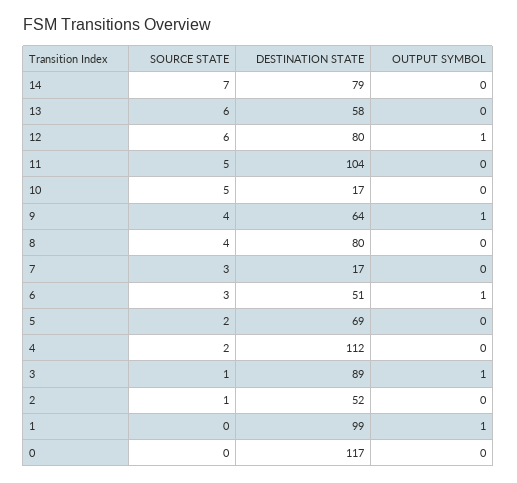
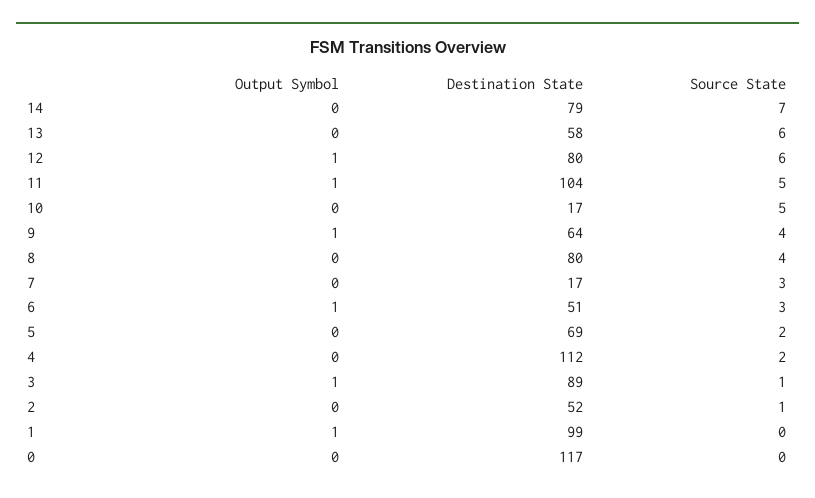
  {
    "SOURCE STATE": {
      "14": 7,
      "13": 6,
      "12": 6,
      "11": 5,
      "10": 5,
      "9": 4,
      "8": 4,
      "7": 3,
      "6": 3,
      "5": 2,
      "4": 2,
      "3": 1,
      "2": 1,
      "1": 0,
      "0": 0
    },
    "DESTINATION STATE": {
      "14": 79,
      "13": 58,
      "12": 80,
      "11": 104,
      "10": 17,
      "9": 64,
      "8": 80,
      "7": 17,
      "6": 51,
      "5": 69,
      "4": 112,
      "3": 89,
      "2": 52,
      "1": 99,
      "0": 117
    },
    "OUTPUT SYMBOL": {
      "14": 0,
      "13": 0,
      "12": 1,
-     "11": 0,
+     "11": 1,
      "10": 0,
      "9": 1,
      "8": 0,
      "7": 0,
      "6": 1,
      "5": 0,
      "4": 0,
      "3": 1,
      "2": 0,
      "1": 1,
      "0": 0
    }
  }

